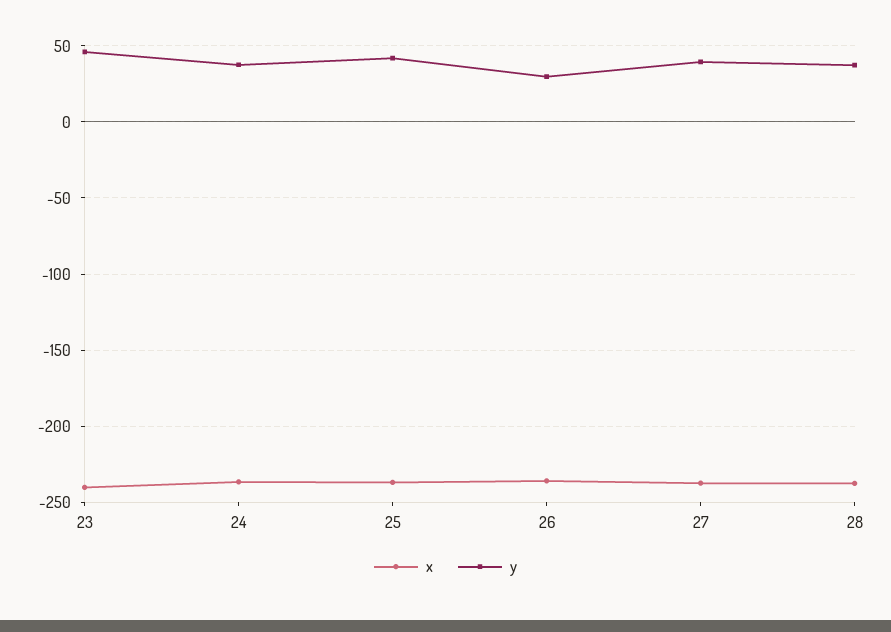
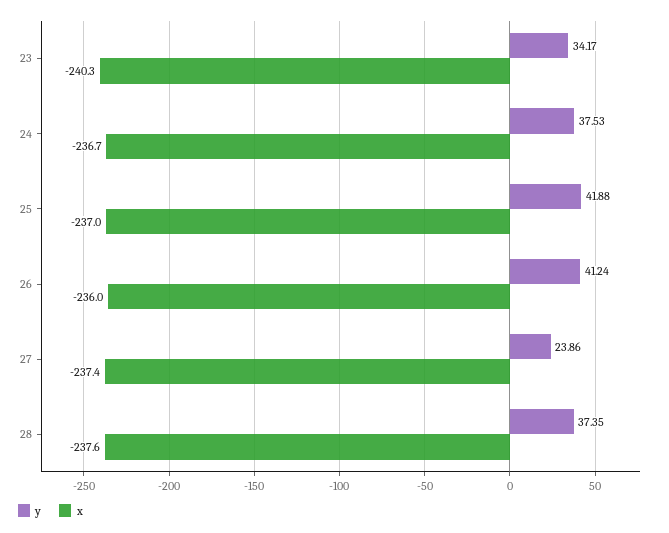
  {
    "x": {
      "23": -240.3,
      "24": -236.7,
      "25": -237,
      "26": -236,
      "27": -237.4,
      "28": -237.6
    },
    "y": {
-     "23": 45,
+     "23": 34.17,
      "24": 37.53,
      "25": 41.88,
-     "26": 30,
+     "26": 41.24,
-     "27": 40,
+     "27": 23.86,
      "28": 37.35
    }
  }

